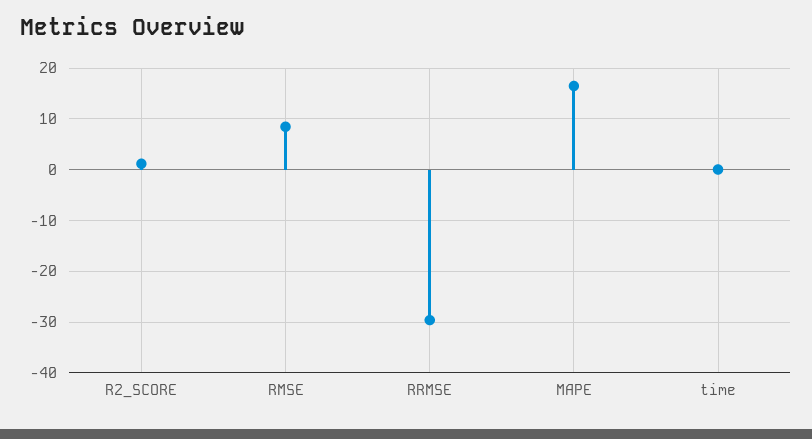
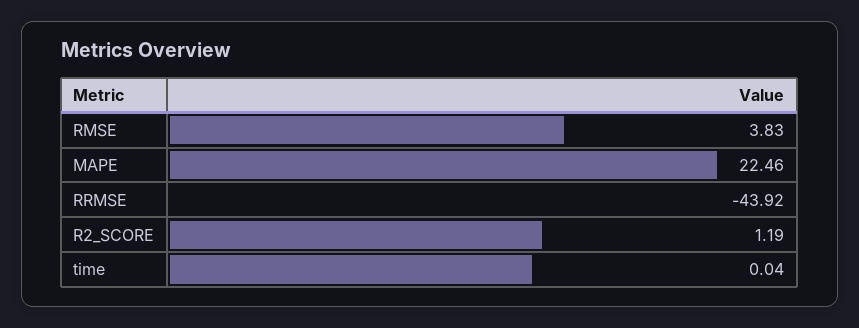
  {
    "R2_SCORE": 1.19,
-   "RMSE": 8,
+   "RMSE": 3.83,
-   "RRMSE": -30,
+   "RRMSE": -43.92,
-   "MAPE": 16,
+   "MAPE": 22.46,
    "time": 0.04
  }

